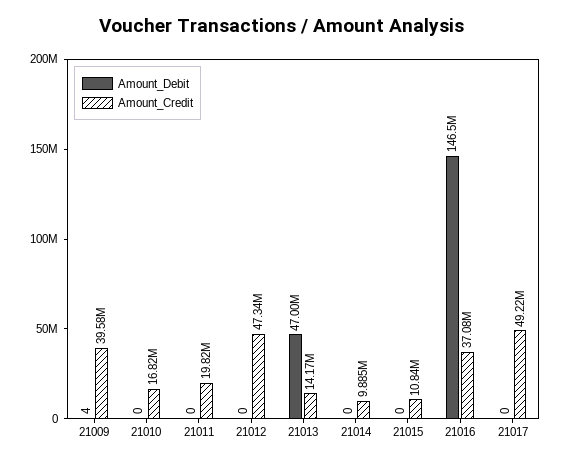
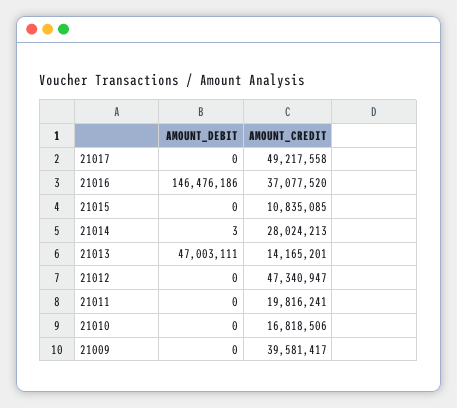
  {
    "Amount_Debit": {
-     "21009": 4,
+     "21009": 0,
      "21010": 0,
      "21011": 0,
      "21012": 0,
      "21013": 47003111,
-     "21014": 0,
+     "21014": 3,
      "21015": 0,
      "21016": 146476186,
      "21017": 0
    },
    "Amount_Credit": {
      "21009": 39581417,
      "21010": 16818506,
      "21011": 19816241,
      "21012": 47340947,
      "21013": 14165201,
-     "21014": 9885000,
+     "21014": 28024213,
      "21015": 10835085,
      "21016": 37077520,
      "21017": 49217558
    }
  }

